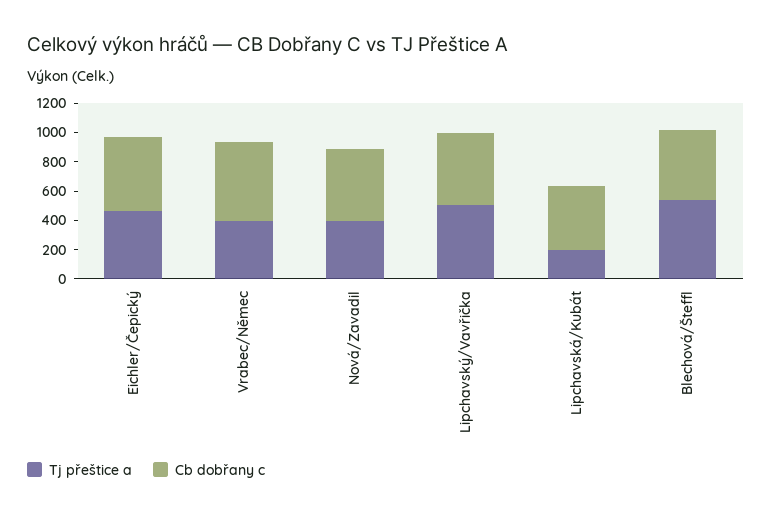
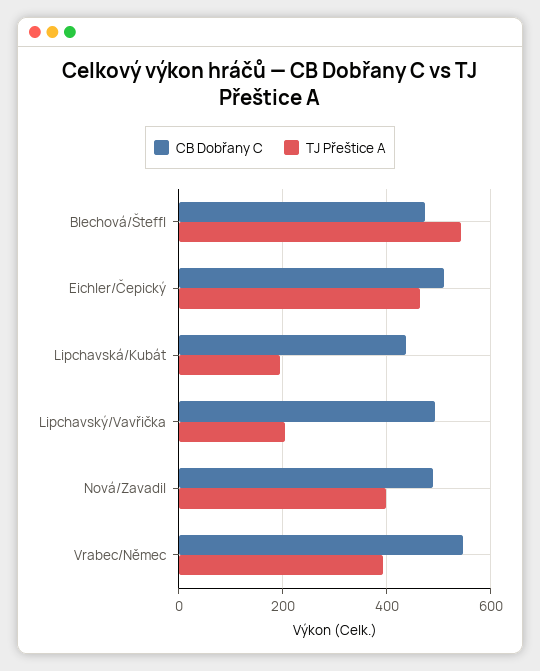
  {
    "Tj přeštice a": {
      "Eichler/Čepický": 460,
      "Vrabec/Němec": 400,
      "Nová/Zavadil": 400,
-     "Lipchavský/Vavřička": 500,
+     "Lipchavský/Vavřička": 200,
      "Lipchavská/Kubát": 200,
      "Blechová/Šteffl": 540
    },
    "Cb dobřany c": {
      "Eichler/Čepický": 500,
      "Vrabec/Němec": 540,
      "Nová/Zavadil": 480,
      "Lipchavský/Vavřička": 500,
      "Lipchavská/Kubát": 440,
      "Blechová/Šteffl": 480
    }
  }

